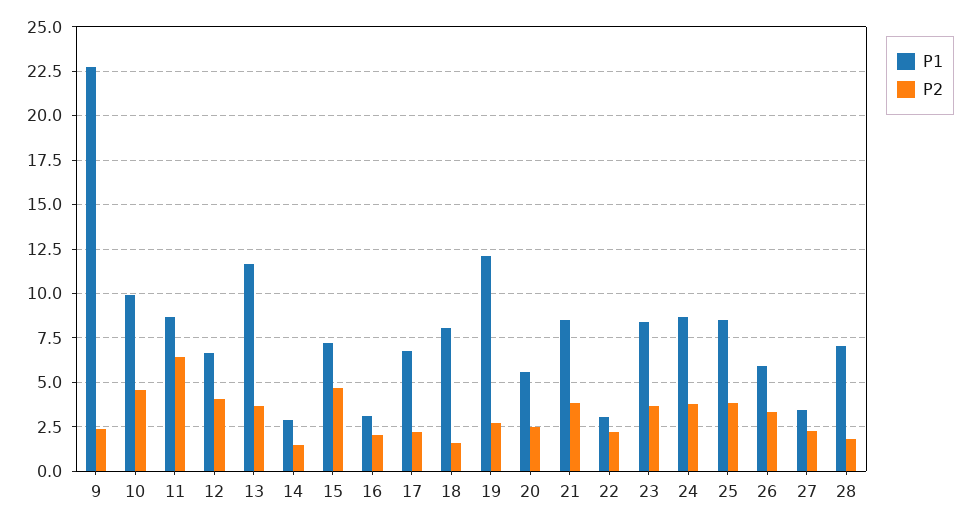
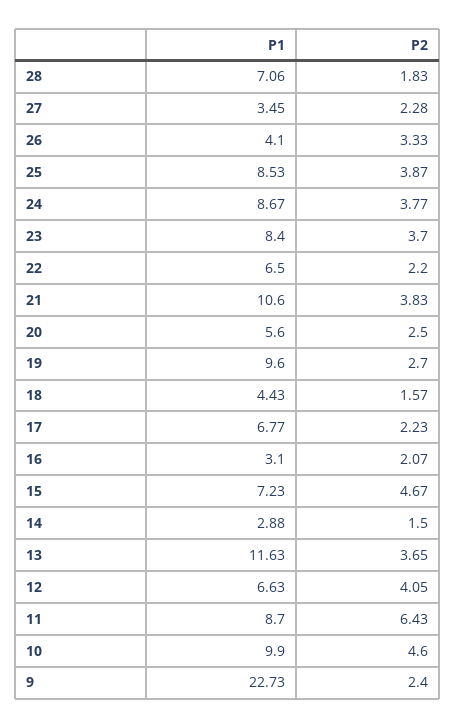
  {
    "P1": {
      "9": 22.73,
      "10": 9.9,
      "11": 8.7,
      "12": 6.63,
      "13": 11.63,
      "14": 2.88,
      "15": 7.23,
      "16": 3.1,
      "17": 6.77,
-     "18": 8,
+     "18": 4.43,
-     "19": 12,
+     "19": 9.6,
      "20": 5.6,
-     "21": 8.5,
+     "21": 10.6,
-     "22": 3,
+     "22": 6.5,
      "23": 8.4,
      "24": 8.67,
      "25": 8.53,
-     "26": 6,
+     "26": 4.1,
      "27": 3.45,
      "28": 7.06
    },
    "P2": {
      "9": 2.4,
      "10": 4.6,
      "11": 6.43,
      "12": 4.05,
      "13": 3.65,
      "14": 1.5,
      "15": 4.67,
      "16": 2.07,
      "17": 2.23,
      "18": 1.57,
      "19": 2.7,
      "20": 2.5,
      "21": 3.83,
      "22": 2.2,
      "23": 3.7,
      "24": 3.77,
      "25": 3.87,
      "26": 3.33,
      "27": 2.28,
      "28": 1.83
    }
  }

